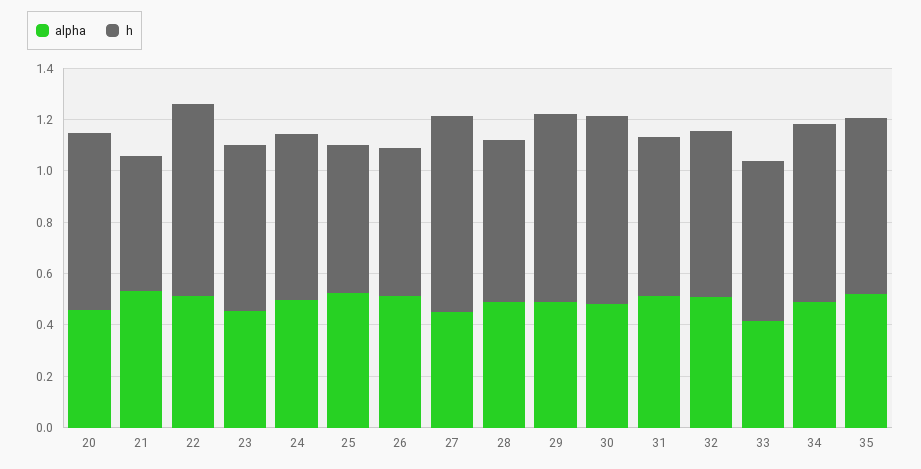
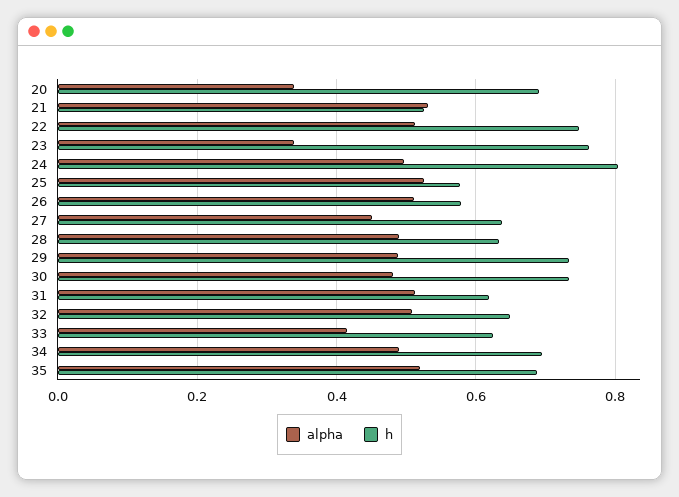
  {
    "alpha": {
-     "20": 0.45,
+     "20": 0.34,
      "21": 0.54,
      "22": 0.52,
-     "23": 0.45,
+     "23": 0.34,
      "24": 0.5,
      "25": 0.52,
      "26": 0.52,
      "27": 0.46,
      "28": 0.48,
      "29": 0.48,
      "30": 0.48,
      "31": 0.52,
      "32": 0.5,
      "33": 0.42,
      "34": 0.48,
      "35": 0.52
    },
    "h": {
      "20": 0.7,
      "21": 0.52,
      "22": 0.74,
-     "23": 0.65,
+     "23": 0.76,
-     "24": 0.65,
+     "24": 0.8,
      "25": 0.58,
      "26": 0.58,
-     "27": 0.75,
+     "27": 0.64,
      "28": 0.64,
      "29": 0.74,
      "30": 0.74,
      "31": 0.62,
      "32": 0.64,
      "33": 0.62,
      "34": 0.7,
      "35": 0.68
    }
  }

